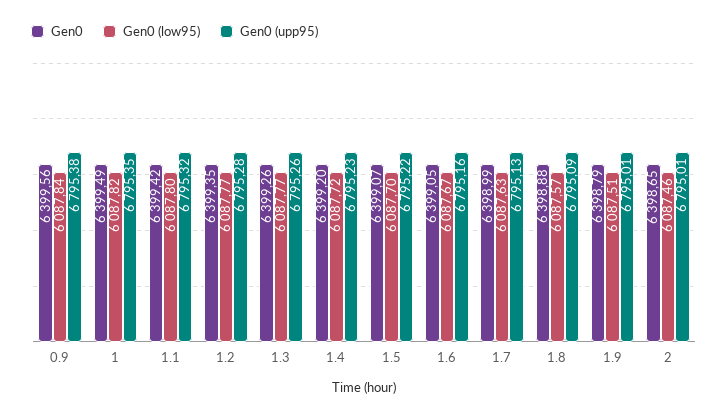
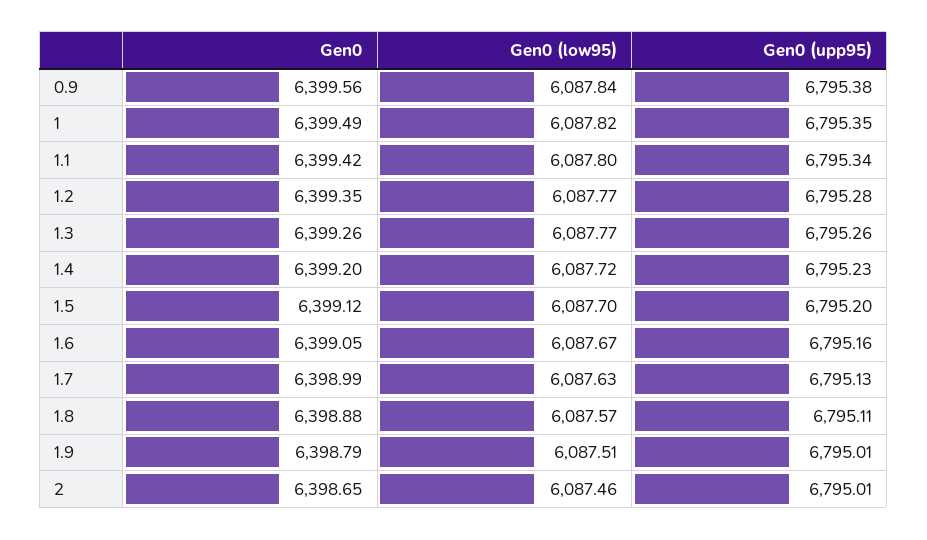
  {
    "Gen0": {
      "0.9": 6399.56,
      "1": 6399.49,
      "1.1": 6399.42,
      "1.2": 6399.35,
      "1.3": 6399.26,
      "1.4": 6399.2,
-     "1.5": 6399.07,
+     "1.5": 6399.12,
      "1.6": 6399.05,
      "1.7": 6398.99,
      "1.8": 6398.88,
      "1.9": 6398.79,
      "2": 6398.65
    },
    "Gen0 (low95)": {
      "0.9": 6087.84,
      "1": 6087.82,
      "1.1": 6087.8,
      "1.2": 6087.77,
      "1.3": 6087.77,
      "1.4": 6087.72,
      "1.5": 6087.7,
      "1.6": 6087.67,
      "1.7": 6087.63,
      "1.8": 6087.57,
      "1.9": 6087.51,
      "2": 6087.46
    },
    "Gen0 (upp95)": {
      "0.9": 6795.38,
      "1": 6795.35,
-     "1.1": 6795.32,
+     "1.1": 6795.34,
      "1.2": 6795.28,
      "1.3": 6795.26,
      "1.4": 6795.23,
-     "1.5": 6795.22,
+     "1.5": 6795.2,
      "1.6": 6795.16,
      "1.7": 6795.13,
-     "1.8": 6795.09,
+     "1.8": 6795.11,
      "1.9": 6795.01,
      "2": 6795.01
    }
  }

